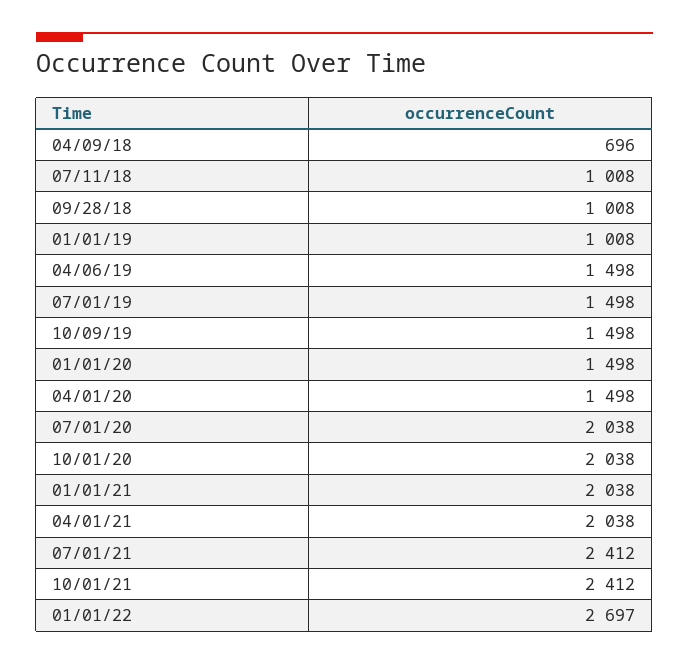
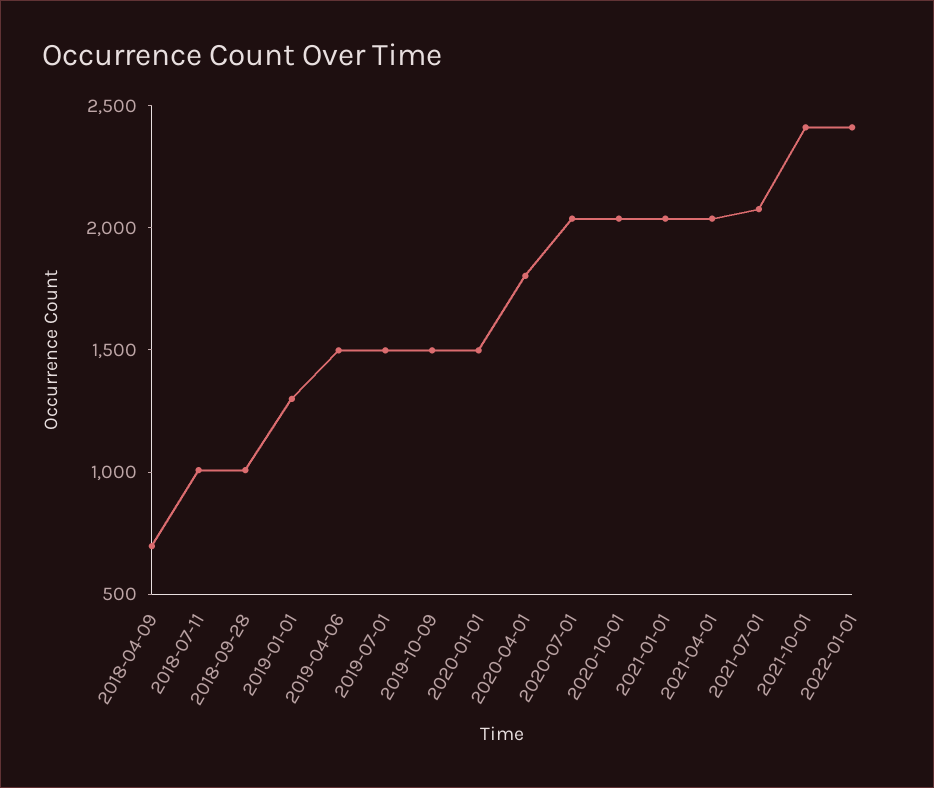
  {
    "04/09/18": 696,
    "07/11/18": 1008,
    "09/28/18": 1008,
-   "01/01/19": 1008,
+   "01/01/19": 1300,
    "04/06/19": 1498,
    "07/01/19": 1498,
    "10/09/19": 1498,
    "01/01/20": 1498,
-   "04/01/20": 1498,
+   "04/01/20": 1800,
    "07/01/20": 2038,
    "10/01/20": 2038,
    "01/01/21": 2038,
    "04/01/21": 2038,
-   "07/01/21": 2412,
+   "07/01/21": 2100,
    "10/01/21": 2412,
-   "01/01/22": 2697
+   "01/01/22": 2400
  }

